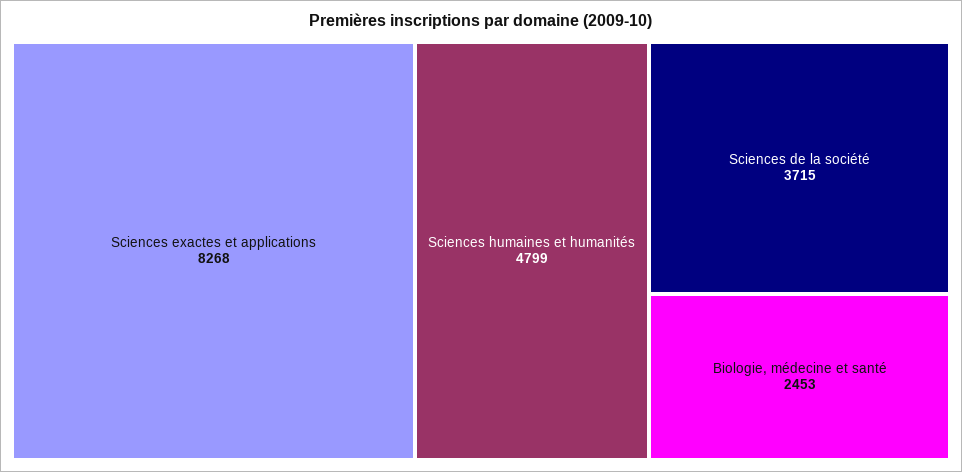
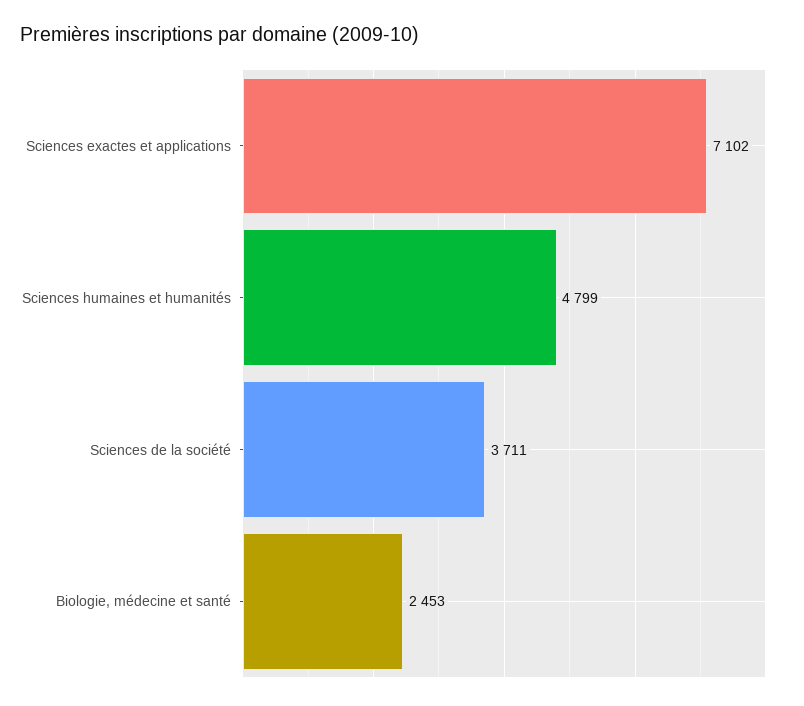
  {
-   "Sciences exactes et applications": 8268,
+   "Sciences exactes et applications": 7102,
    "Sciences humaines et humanités": 4799,
-   "Sciences de la société": 3715,
+   "Sciences de la société": 3711,
    "Biologie, médecine et santé": 2453
  }

